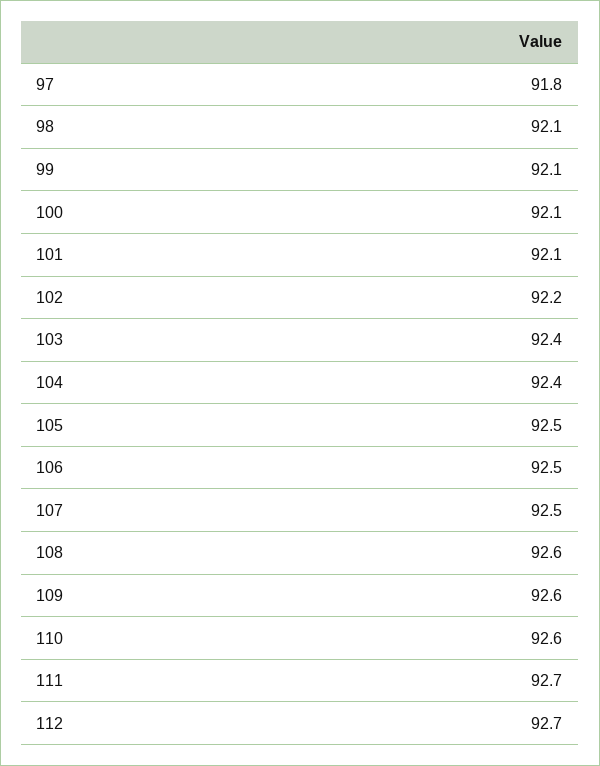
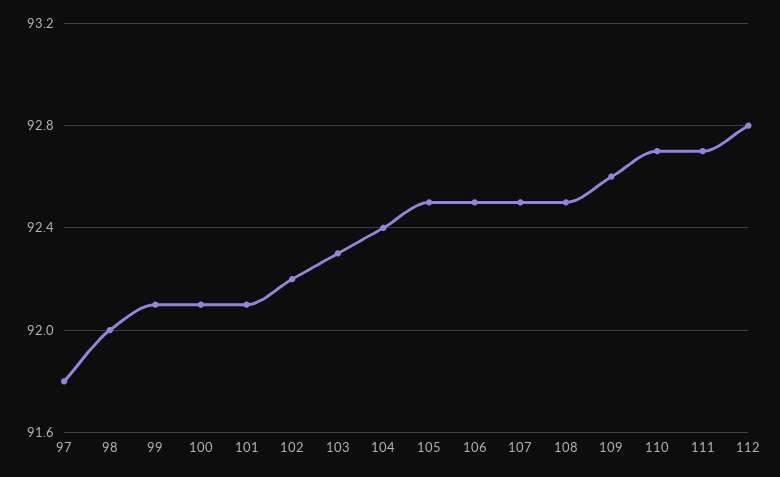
  {
    "97": 91.8,
-   "98": 92.1,
+   "98": 92,
    "99": 92.1,
    "100": 92.1,
    "101": 92.1,
    "102": 92.2,
-   "103": 92.4,
+   "103": 92.3,
    "104": 92.4,
    "105": 92.5,
    "106": 92.5,
    "107": 92.5,
-   "108": 92.6,
+   "108": 92.5,
    "109": 92.6,
-   "110": 92.6,
+   "110": 92.7,
    "111": 92.7,
-   "112": 92.7
+   "112": 92.8
  }

